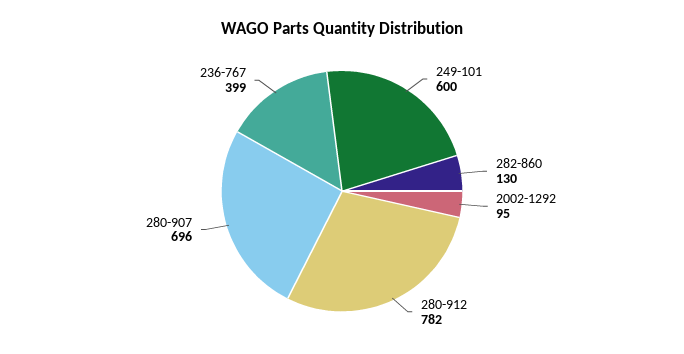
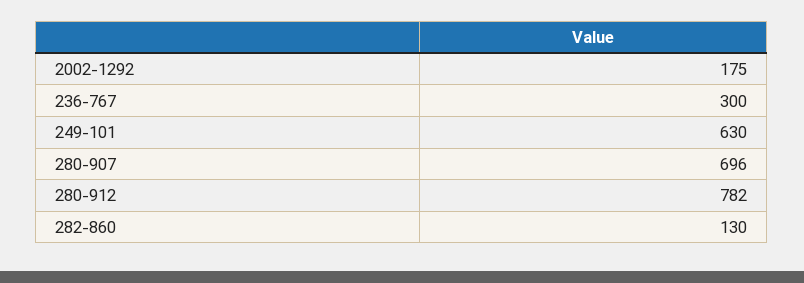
  {
-   "249-101": 600,
+   "249-101": 630,
    "282-860": 130,
-   "2002-1292": 95,
+   "2002-1292": 175,
    "280-912": 782,
    "280-907": 696,
-   "236-767": 399
+   "236-767": 300
  }

